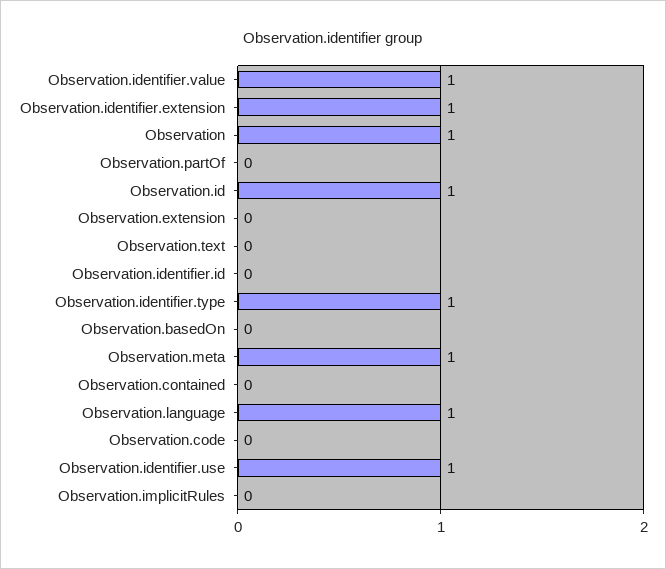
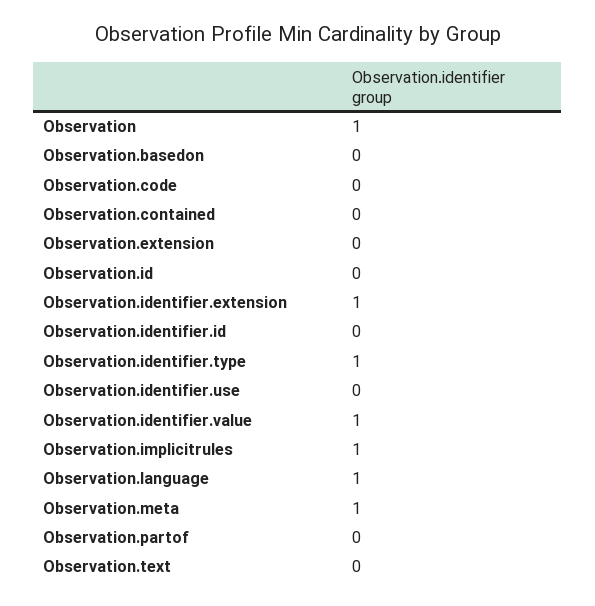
  {
    "Observation.identifier.value": 1,
    "Observation.identifier.extension": 1,
    "Observation": 1,
    "Observation.partOf": 0,
-   "Observation.id": 1,
+   "Observation.id": 0,
    "Observation.extension": 0,
    "Observation.text": 0,
    "Observation.identifier.id": 0,
    "Observation.identifier.type": 1,
    "Observation.basedOn": 0,
    "Observation.meta": 1,
    "Observation.contained": 0,
    "Observation.language": 1,
    "Observation.code": 0,
-   "Observation.identifier.use": 1,
+   "Observation.identifier.use": 0,
-   "Observation.implicitRules": 0
+   "Observation.implicitRules": 1
  }

